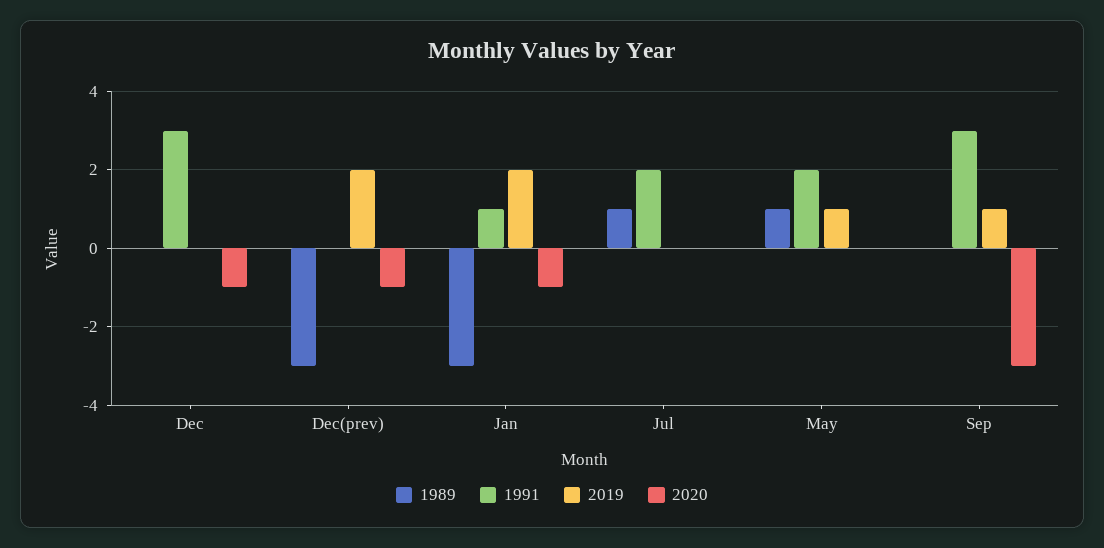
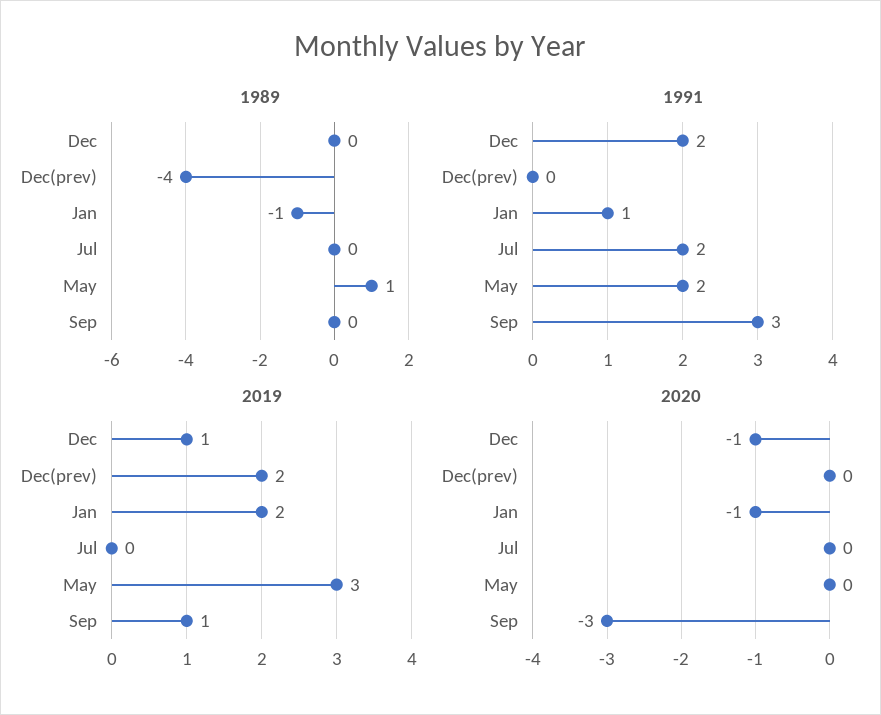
  {
    "1989": {
      "Dec": 0,
-     "Dec(prev)": -3,
+     "Dec(prev)": -4,
-     "Jan": -3,
+     "Jan": -1,
-     "Jul": 1,
+     "Jul": 0,
      "May": 1,
      "Sep": 0
    },
    "1991": {
-     "Dec": 3,
+     "Dec": 2,
      "Dec(prev)": 0,
      "Jan": 1,
      "Jul": 2,
      "May": 2,
      "Sep": 3
    },
    "2019": {
-     "Dec": 0,
+     "Dec": 1,
      "Dec(prev)": 2,
      "Jan": 2,
      "Jul": 0,
-     "May": 1,
+     "May": 3,
      "Sep": 1
    },
    "2020": {
      "Dec": -1,
-     "Dec(prev)": -1,
+     "Dec(prev)": 0,
      "Jan": -1,
      "Jul": 0,
      "May": 0,
      "Sep": -3
    }
  }

